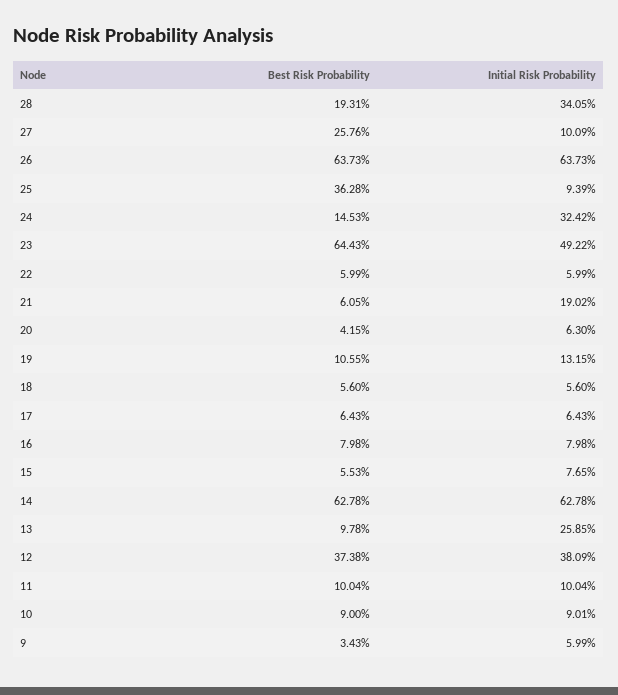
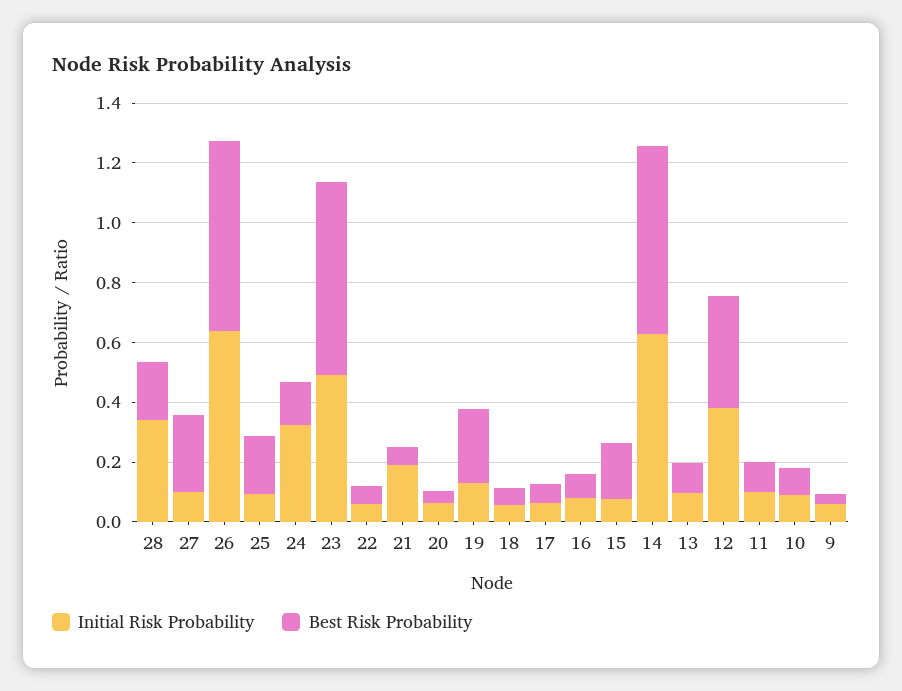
  {
    "Best Risk Probability": {
      "28": 0.1931,
      "27": 0.2576,
      "26": 0.6373,
-     "25": 0.3628,
+     "25": 0.2,
      "24": 0.1453,
      "23": 0.6443,
      "22": 0.0599,
      "21": 0.0605,
      "20": 0.0415,
-     "19": 0.1055,
+     "19": 0.25,
      "18": 0.056,
      "17": 0.0643,
      "16": 0.0798,
-     "15": 0.0553,
+     "15": 0.2,
      "14": 0.6278,
      "13": 0.0978,
      "12": 0.3738,
      "11": 0.1004,
      "10": 0.09,
      "9": 0.0343
    },
    "Initial Risk Probability": {
      "28": 0.3405,
      "27": 0.1009,
      "26": 0.6373,
      "25": 0.0939,
      "24": 0.3242,
      "23": 0.4922,
      "22": 0.0599,
      "21": 0.1902,
      "20": 0.063,
      "19": 0.1315,
      "18": 0.056,
      "17": 0.0643,
      "16": 0.0798,
      "15": 0.0765,
      "14": 0.6278,
-     "13": 0.2585,
+     "13": 0.1,
      "12": 0.3809,
      "11": 0.1004,
      "10": 0.0901,
      "9": 0.0599
    }
  }

